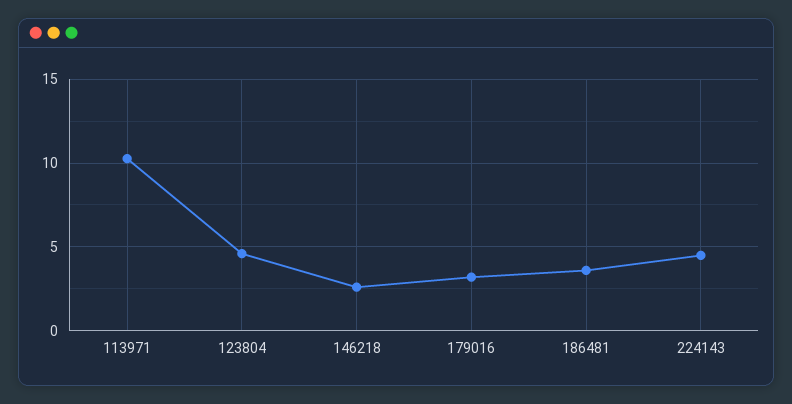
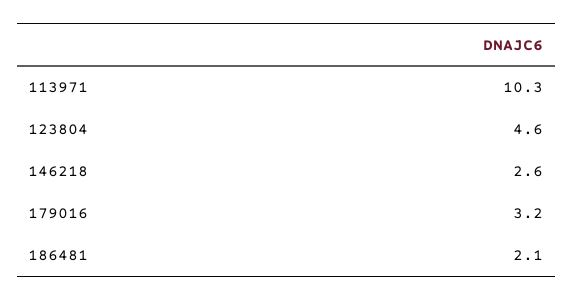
  {
    "113971": 10.3,
    "123804": 4.6,
    "146218": 2.6,
    "179016": 3.2,
-   "186481": 3.5,
+   "186481": 2.1
-   "224143": 4.5
  }

